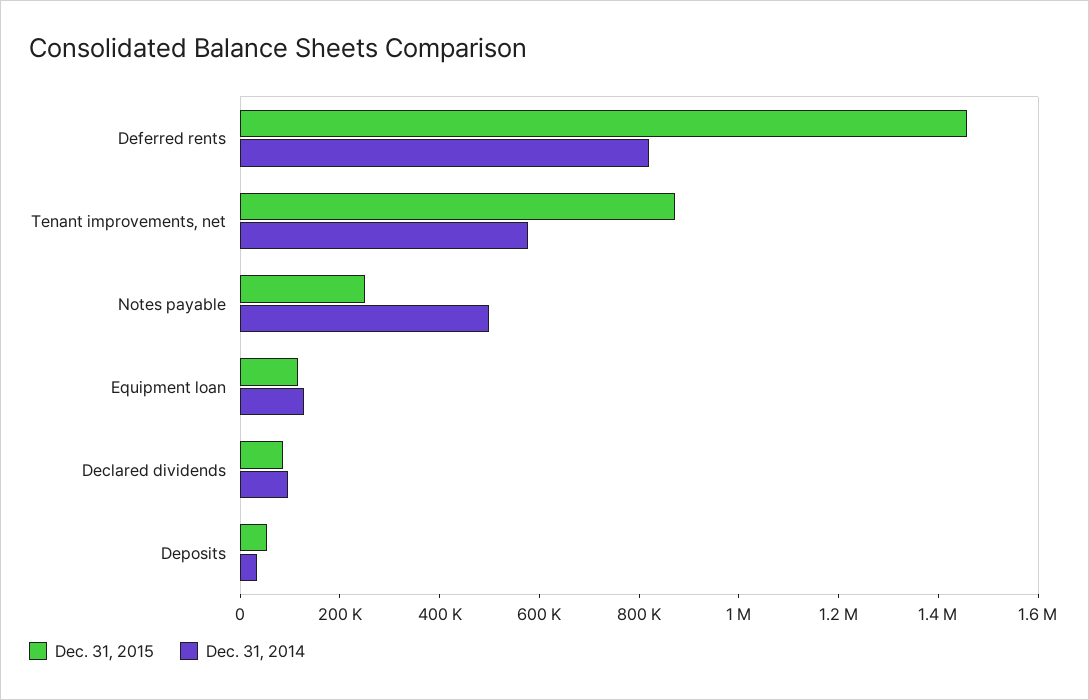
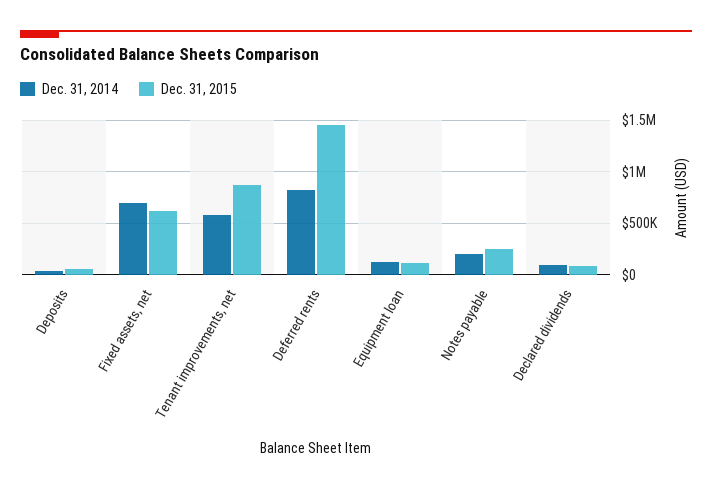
  {
    "Dec. 31, 2015": {
      "Deferred rents": 1450000,
      "Tenant improvements, net": 850000,
      "Notes payable": 250000,
      "Equipment loan": 100000,
      "Declared dividends": 100000,
-     "Deposits": 50000
+     "Deposits": 50000,
+     "Fixed assets, net": 600000
    },
    "Dec. 31, 2014": {
      "Deferred rents": 800000,
      "Tenant improvements, net": 600000,
-     "Notes payable": 500000,
+     "Notes payable": 200000,
      "Equipment loan": 150000,
      "Declared dividends": 100000,
-     "Deposits": 50000
+     "Deposits": 50000,
+     "Fixed assets, net": 700000
    }
  }

